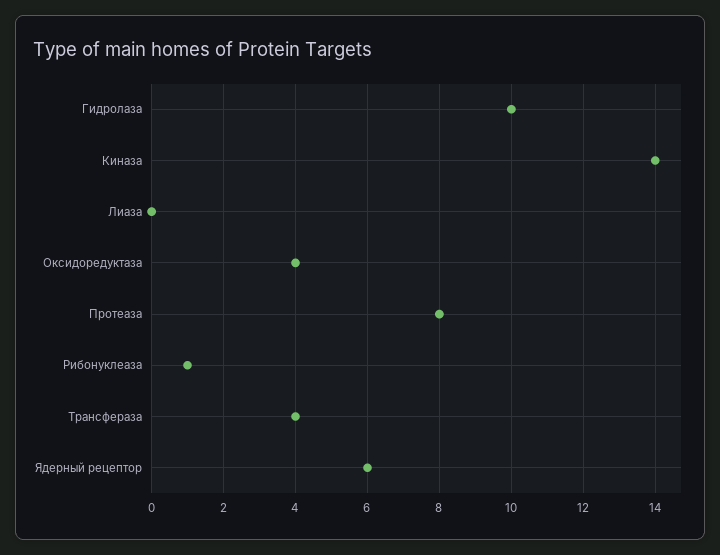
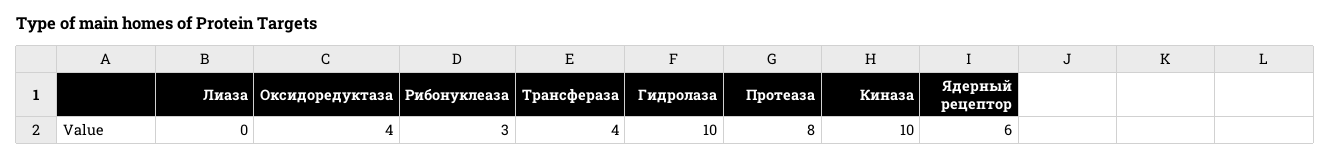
  {
    "Гидролаза": 10,
-   "Киназа": 14,
+   "Киназа": 10,
    "Лиаза": 0,
    "Оксидоредуктаза": 4,
    "Протеаза": 8,
-   "Рибонуклеаза": 1,
+   "Рибонуклеаза": 3,
    "Трансфераза": 4,
    "Ядерный рецептор": 6
  }

